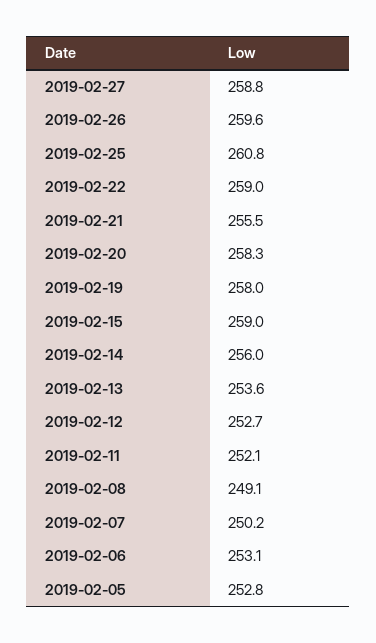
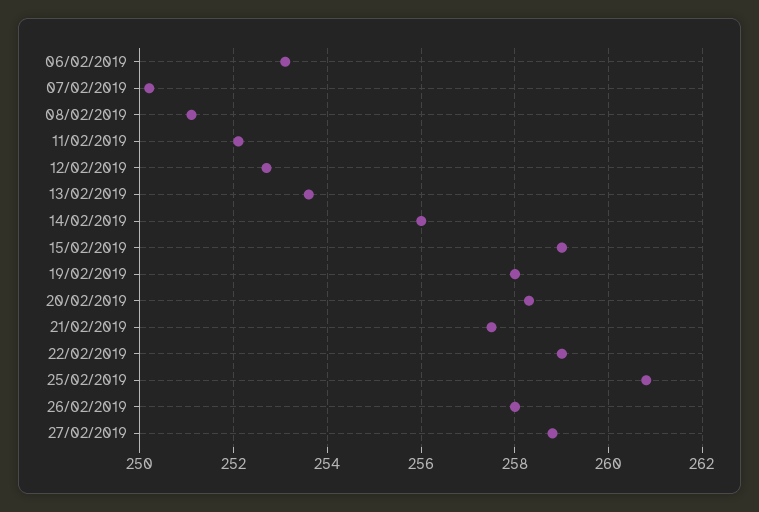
  {
    "2019-02-27": 258.8,
-   "2019-02-26": 259.6,
+   "2019-02-26": 258,
    "2019-02-25": 260.8,
    "2019-02-22": 259,
-   "2019-02-21": 255.5,
+   "2019-02-21": 257.5,
    "2019-02-20": 258.3,
    "2019-02-19": 258,
    "2019-02-15": 259,
    "2019-02-14": 256,
    "2019-02-13": 253.6,
    "2019-02-12": 252.7,
    "2019-02-11": 252.1,
-   "2019-02-08": 249.1,
+   "2019-02-08": 251,
    "2019-02-07": 250.2,
-   "2019-02-06": 253.1,
+   "2019-02-06": 253.1
-   "2019-02-05": 252.8
  }

